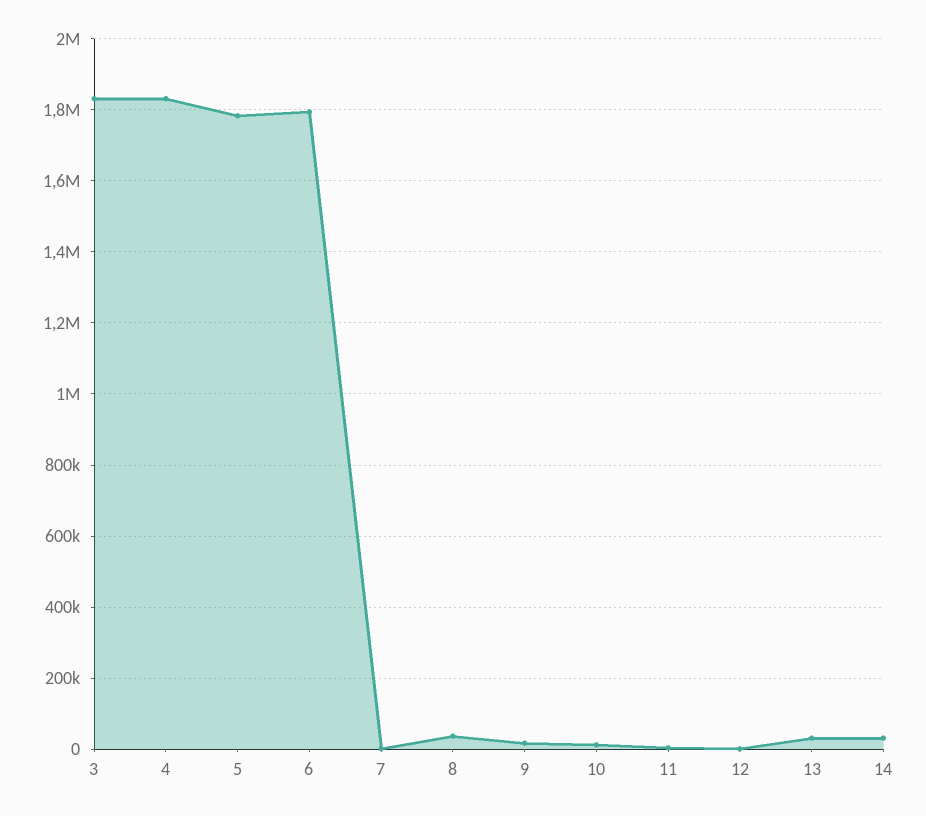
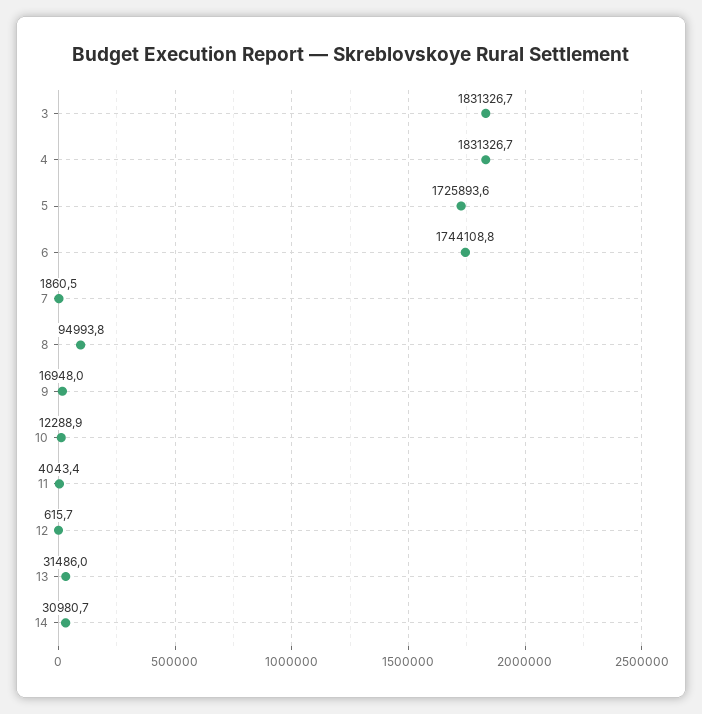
  {
    "3": 1831326.7,
    "4": 1831326.7,
-   "5": 1780000,
+   "5": 1725893.6,
-   "6": 1800000,
+   "6": 1744108.8,
    "7": 1860.5,
-   "8": 40000,
+   "8": 94993.8,
    "9": 16948,
    "10": 12288.9,
    "11": 4043.4,
    "12": 615.7,
    "13": 31486,
    "14": 30980.7
  }

